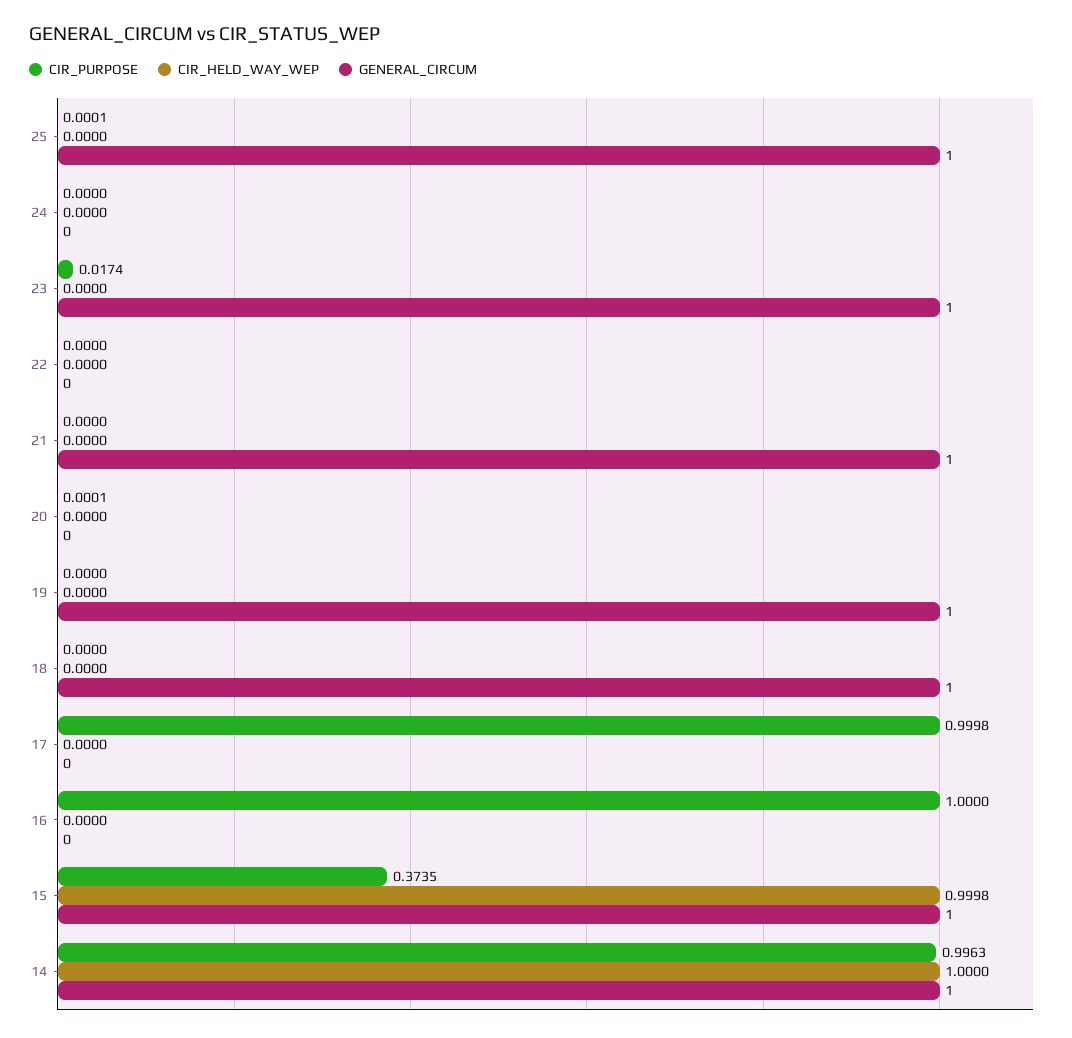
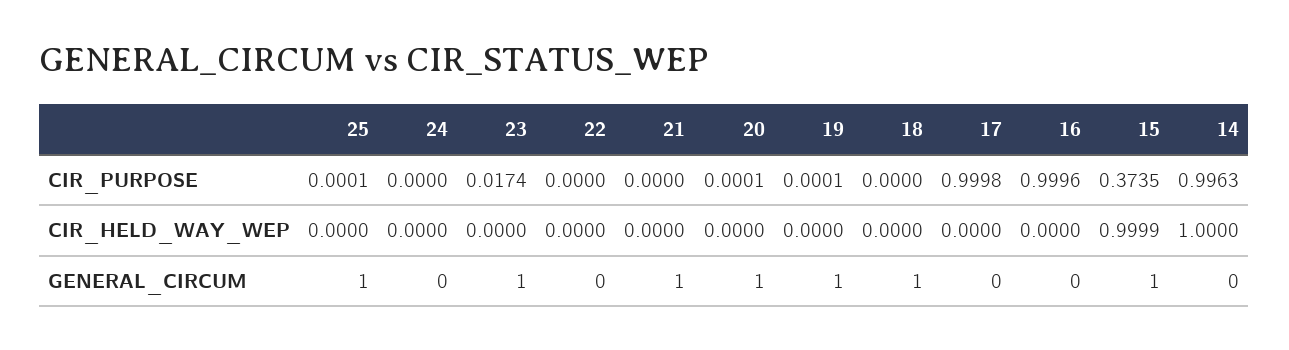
  {
    "CIR_PURPOSE": {
      "25": 0.0001,
      "24": 0,
      "23": 0.0174,
      "22": 0,
      "21": 0,
      "20": 0.0001,
-     "19": 0,
+     "19": 0.0001,
      "18": 0,
      "17": 0.9998,
-     "16": 1,
+     "16": 0.9996,
      "15": 0.3735,
      "14": 0.9963
    },
    "CIR_HELD_WAY_WEP": {
      "25": 0,
      "24": 0,
      "23": 0,
      "22": 0,
      "21": 0,
      "20": 0,
      "19": 0,
      "18": 0,
      "17": 0,
      "16": 0,
-     "15": 0.9998,
+     "15": 0.9999,
      "14": 1
    },
    "GENERAL_CIRCUM": {
      "25": 1,
      "24": 0,
      "23": 1,
      "22": 0,
      "21": 1,
-     "20": 0,
+     "20": 1,
      "19": 1,
      "18": 1,
      "17": 0,
      "16": 0,
      "15": 1,
-     "14": 1
+     "14": 0
    }
  }

